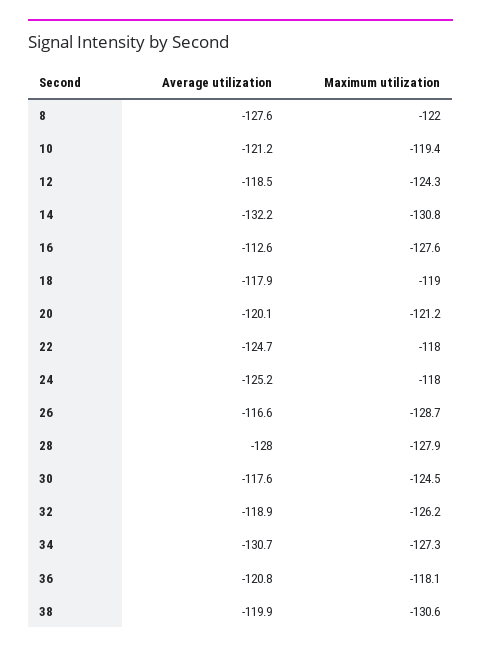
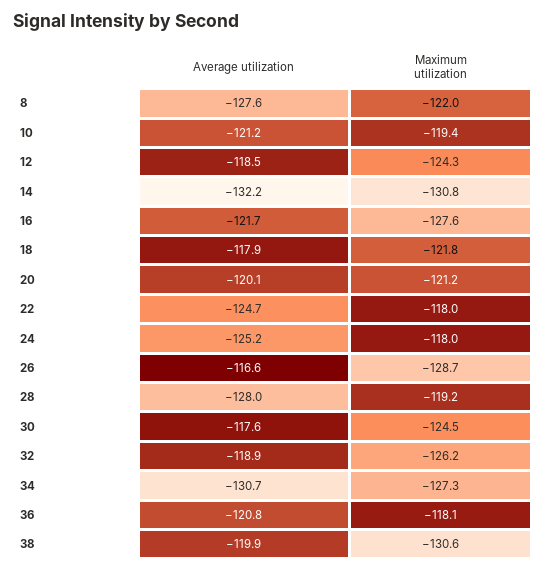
  {
    "Average utilization": {
      "8": -127.6,
      "10": -121.2,
      "12": -118.5,
      "14": -132.2,
-     "16": -112.6,
+     "16": -121.7,
      "18": -117.9,
      "20": -120.1,
      "22": -124.7,
      "24": -125.2,
      "26": -116.6,
      "28": -128,
      "30": -117.6,
      "32": -118.9,
      "34": -130.7,
      "36": -120.8,
      "38": -119.9
    },
    "Maximum utilization": {
      "8": -122,
      "10": -119.4,
      "12": -124.3,
      "14": -130.8,
      "16": -127.6,
-     "18": -119,
+     "18": -121.8,
      "20": -121.2,
      "22": -118,
      "24": -118,
      "26": -128.7,
-     "28": -127.9,
+     "28": -119.2,
      "30": -124.5,
      "32": -126.2,
      "34": -127.3,
      "36": -118.1,
      "38": -130.6
    }
  }

